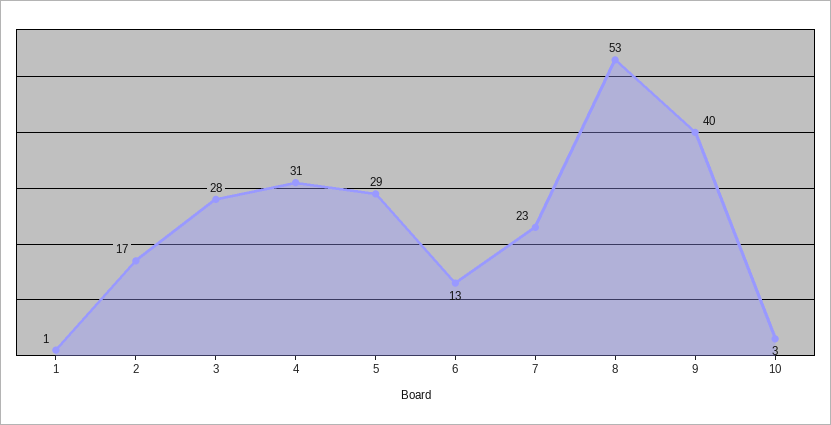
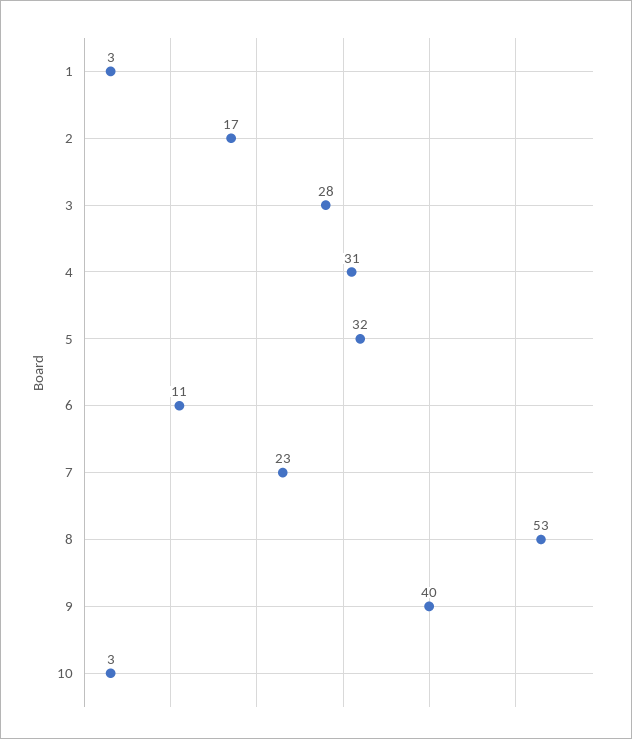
  {
-   "1": 1,
+   "1": 3,
    "2": 17,
    "3": 28,
    "4": 31,
-   "5": 29,
+   "5": 32,
-   "6": 13,
+   "6": 11,
    "7": 23,
    "8": 53,
    "9": 40,
    "10": 3
  }

